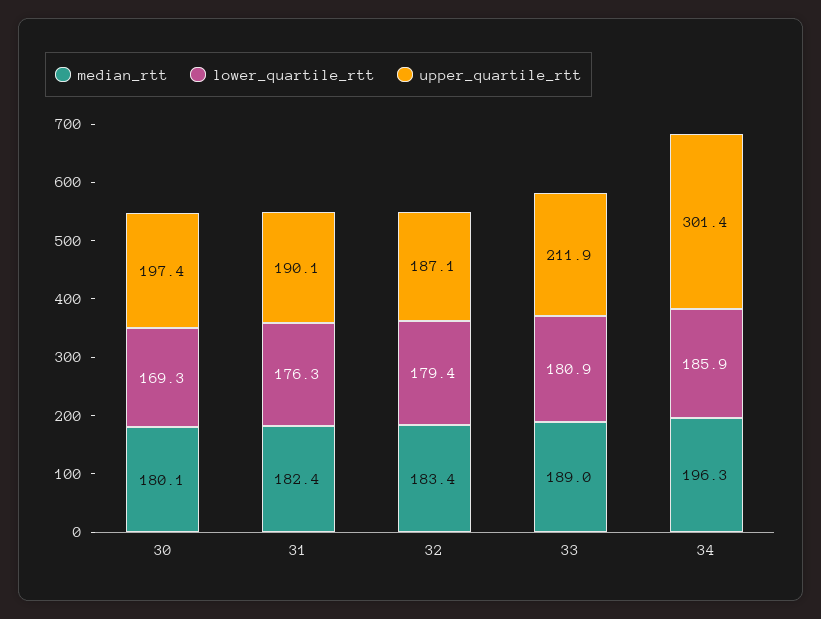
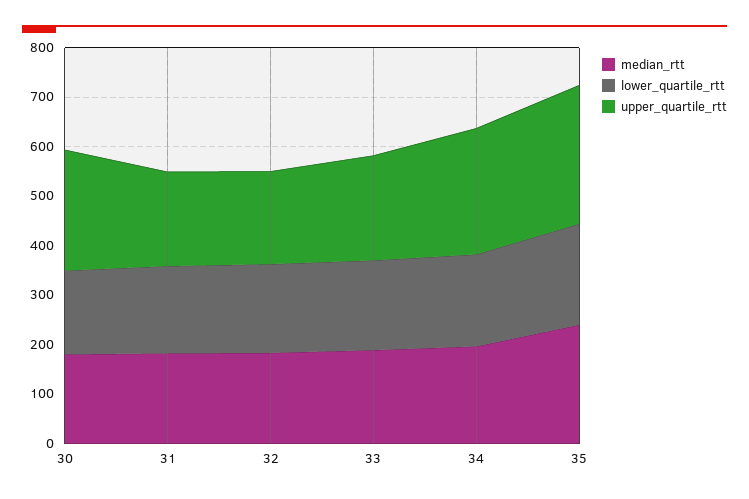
  {
    "median_rtt": {
      "30": 180.1,
      "31": 182.4,
      "32": 183.4,
      "33": 189,
-     "34": 196.3
+     "34": 196.3,
+     "35": 240
    },
    "lower_quartile_rtt": {
      "30": 169.3,
      "31": 176.3,
      "32": 179.4,
      "33": 180.9,
-     "34": 185.9
+     "34": 185.9,
+     "35": 200
    },
    "upper_quartile_rtt": {
-     "30": 197.4,
+     "30": 240,
      "31": 190.1,
      "32": 187.1,
      "33": 211.9,
-     "34": 301.4
+     "34": 260,
+     "35": 280
    }
  }

